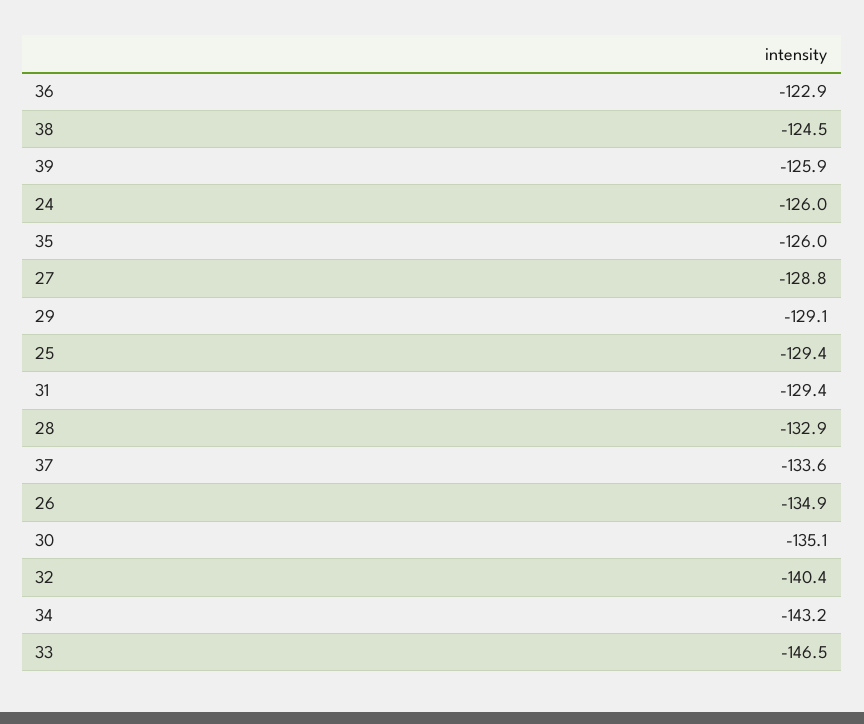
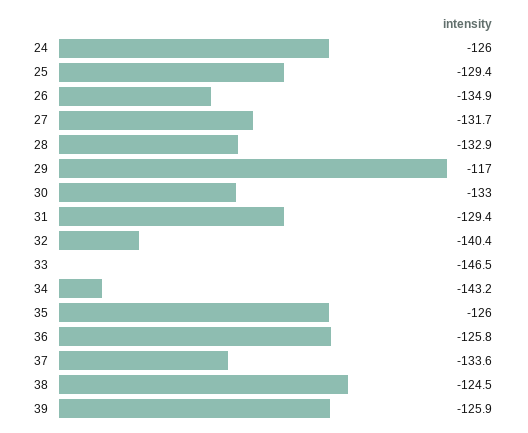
  {
-   "36": -122.9,
+   "36": -125.8,
    "38": -124.5,
    "39": -125.9,
    "24": -126,
    "35": -126,
-   "27": -128.8,
+   "27": -131.7,
-   "29": -129.1,
+   "29": -117,
    "25": -129.4,
    "31": -129.4,
    "28": -132.9,
    "37": -133.6,
    "26": -134.9,
-   "30": -135.1,
+   "30": -133,
    "32": -140.4,
    "34": -143.2,
    "33": -146.5
  }

